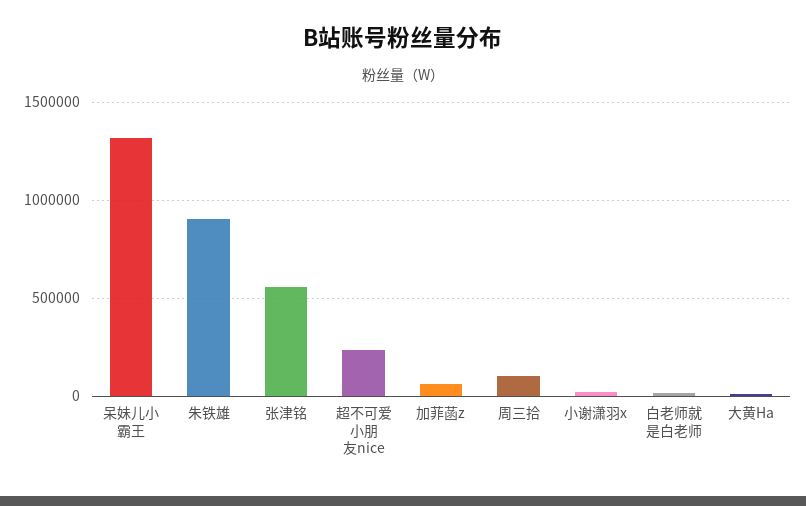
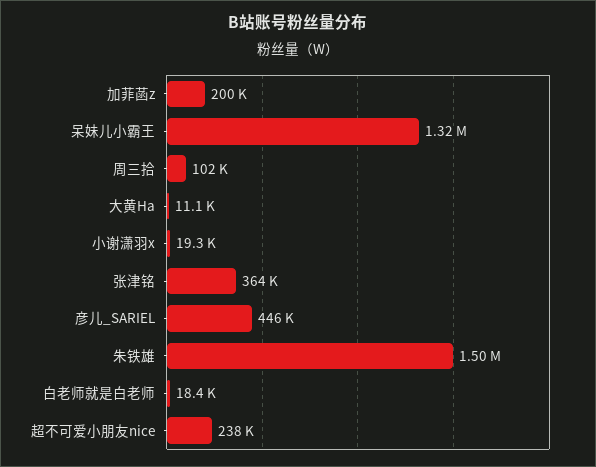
  {
    "呆妹儿小霸王": 1320000,
-   "朱铁雄": 900000,
+   "朱铁雄": 1500000,
-   "张津铭": 550000,
+   "张津铭": 364000,
    "超不可爱小朋友nice": 238000,
-   "加菲菡z": 50000,
+   "加菲菡z": 200000,
    "周三拾": 102000,
    "小谢潇羽x": 19300,
    "白老师就是白老师": 18400,
-   "大黄Ha": 11100
+   "大黄Ha": 11100,
+   "彦儿_SARIEL": 446000
  }

